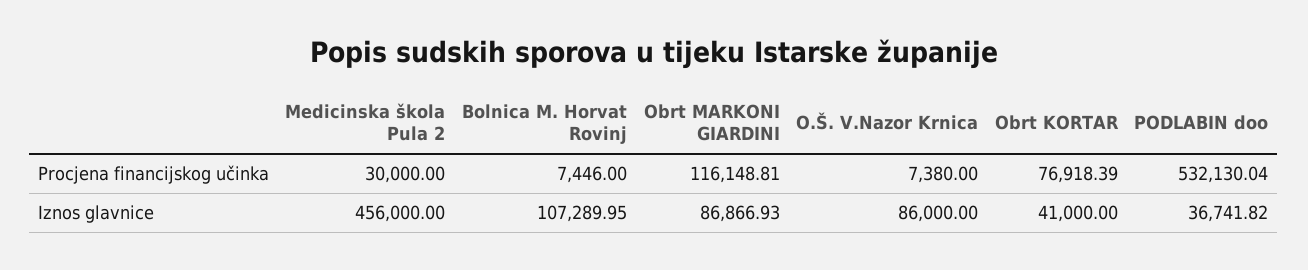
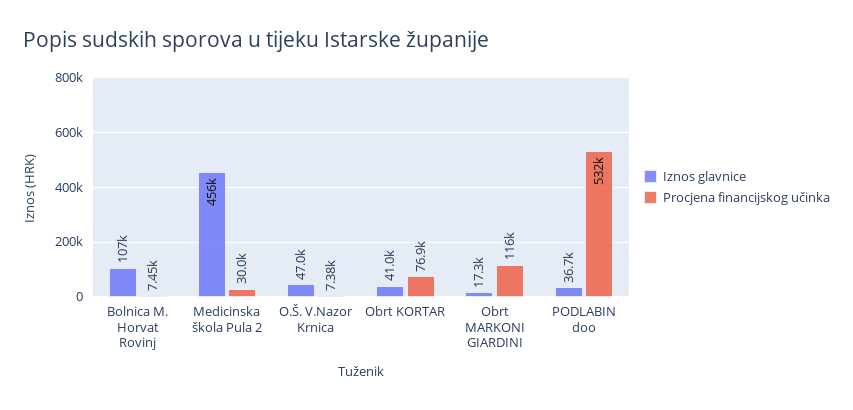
  {
    "Procjena financijskog učinka": {
      "Medicinska škola Pula 2": 30000,
      "Bolnica M. Horvat Rovinj": 7446,
      "Obrt MARKONI GIARDINI": 116148.81,
      "O.Š. V.Nazor Krnica": 7380,
      "Obrt KORTAR": 76918.39,
      "PODLABIN doo": 532130.04
    },
    "Iznos glavnice": {
      "Medicinska škola Pula 2": 456000,
      "Bolnica M. Horvat Rovinj": 107289.95,
-     "Obrt MARKONI GIARDINI": 86866.93,
+     "Obrt MARKONI GIARDINI": 17300,
-     "O.Š. V.Nazor Krnica": 86000,
+     "O.Š. V.Nazor Krnica": 47000,
      "Obrt KORTAR": 41000,
      "PODLABIN doo": 36741.82
    }
  }

